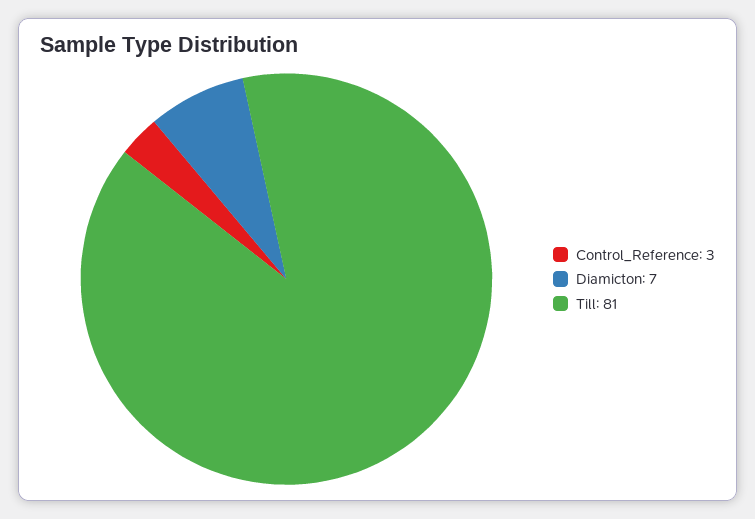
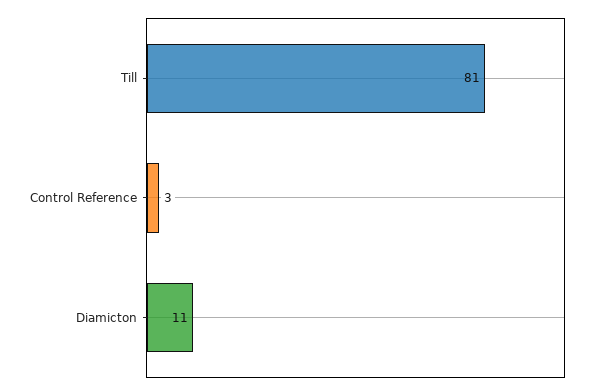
  {
    "Control_Reference": 3,
-   "Diamicton": 7,
+   "Diamicton": 11,
    "Till": 81
  }

